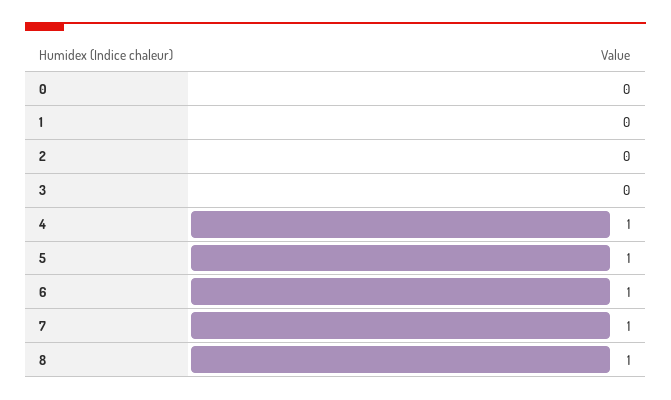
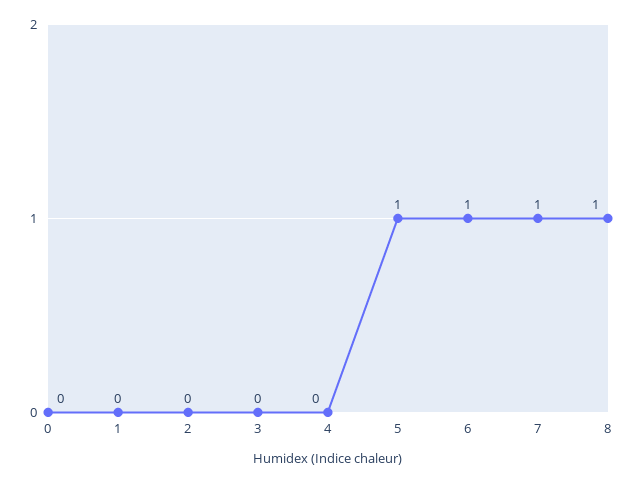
  {
    "0": 0,
    "1": 0,
    "2": 0,
    "3": 0,
-   "4": 1,
+   "4": 0,
    "5": 1,
    "6": 1,
    "7": 1,
    "8": 1
  }

